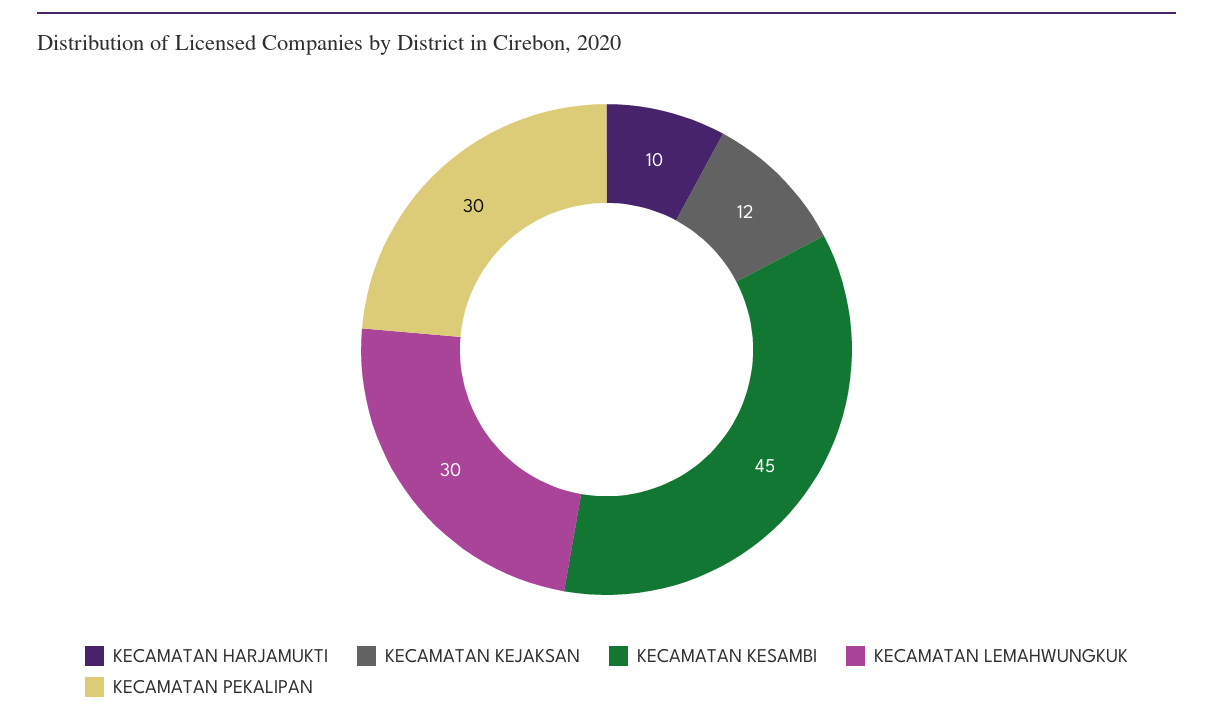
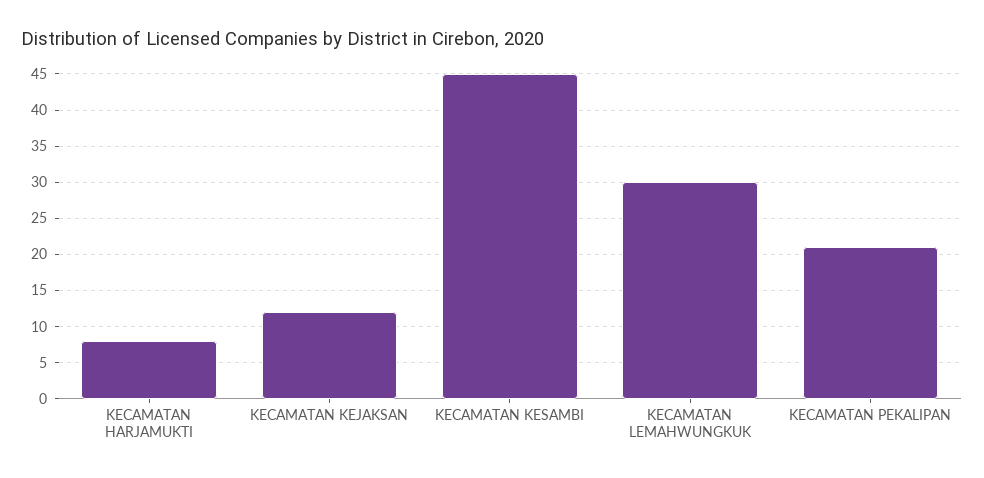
  {
-   "KECAMATAN HARJAMUKTI": 10,
+   "KECAMATAN HARJAMUKTI": 8,
    "KECAMATAN KEJAKSAN": 12,
    "KECAMATAN KESAMBI": 45,
    "KECAMATAN LEMAHWUNGKUK": 30,
-   "KECAMATAN PEKALIPAN": 30
+   "KECAMATAN PEKALIPAN": 21
  }

